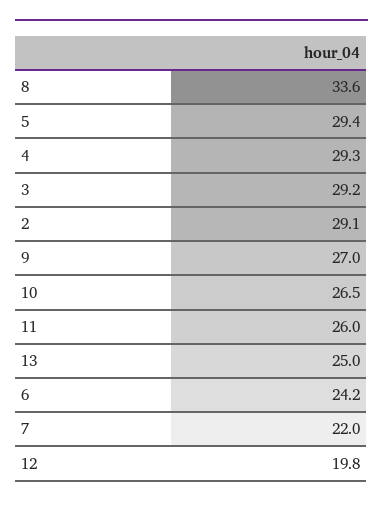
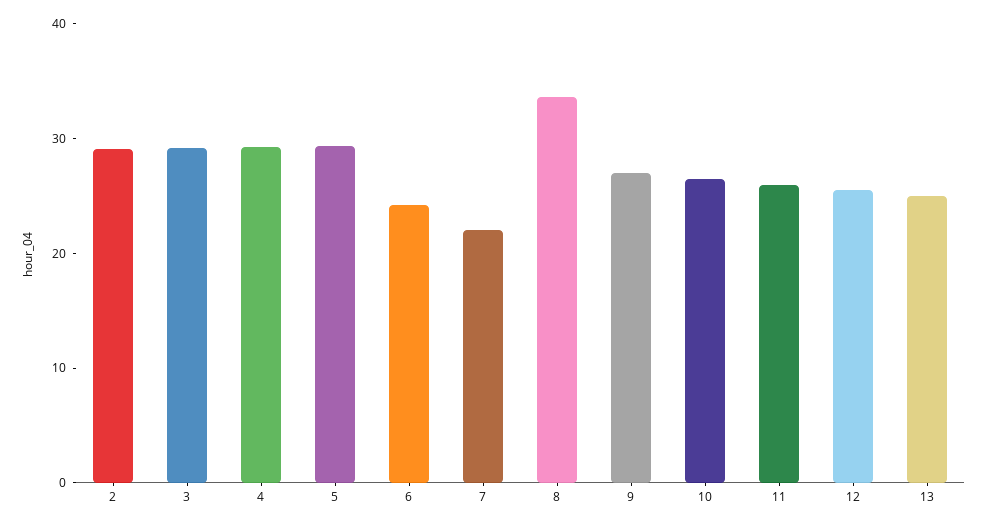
  {
    "8": 33.6,
    "5": 29.4,
    "4": 29.3,
    "3": 29.2,
    "2": 29.1,
    "9": 27,
    "10": 26.5,
    "11": 26,
    "13": 25,
    "6": 24.2,
    "7": 22,
-   "12": 19.8
+   "12": 26
  }

